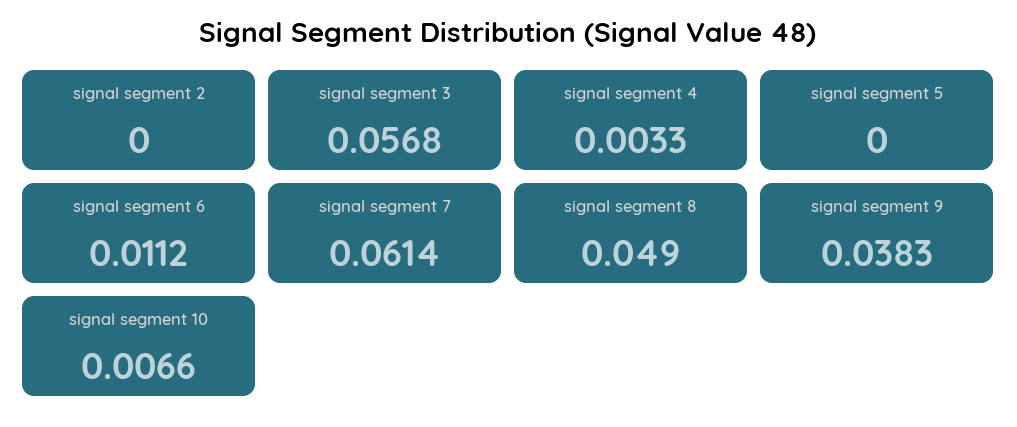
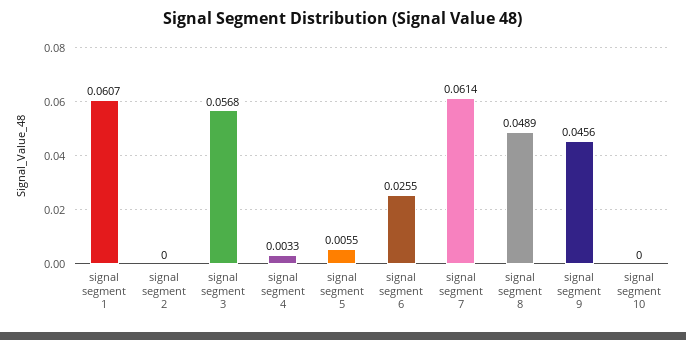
  {
    "signal segment 2": 0,
    "signal segment 3": 0.0568,
    "signal segment 4": 0.0033,
-   "signal segment 5": 0,
+   "signal segment 5": 0.0055,
-   "signal segment 6": 0.0112,
+   "signal segment 6": 0.0255,
    "signal segment 7": 0.0614,
-   "signal segment 8": 0.049,
+   "signal segment 8": 0.0489,
-   "signal segment 9": 0.0383,
+   "signal segment 9": 0.0456,
-   "signal segment 10": 0.0066
+   "signal segment 10": 0,
+   "signal segment 1": 0.0607
  }

